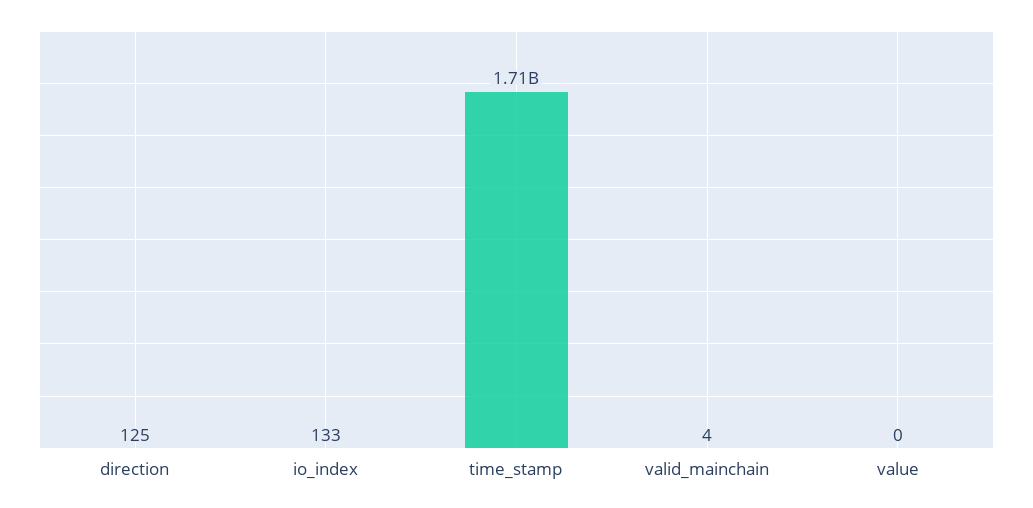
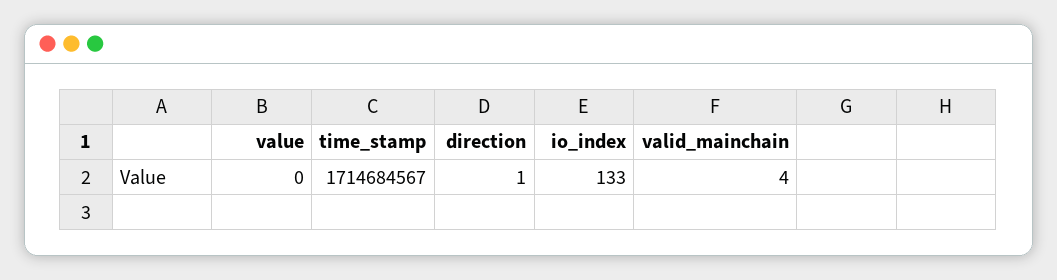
  {
-   "direction": 125,
+   "direction": 1,
    "io_index": 133,
    "time_stamp": 1714684567,
    "valid_mainchain": 4,
    "value": 0
  }

